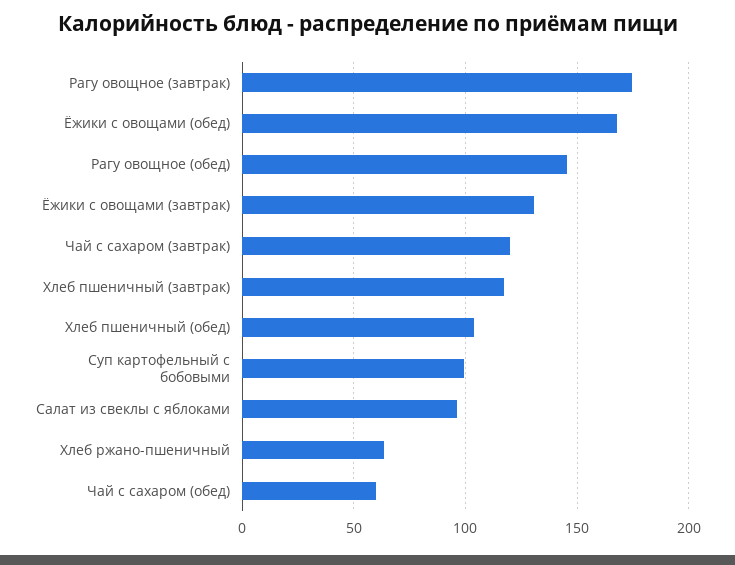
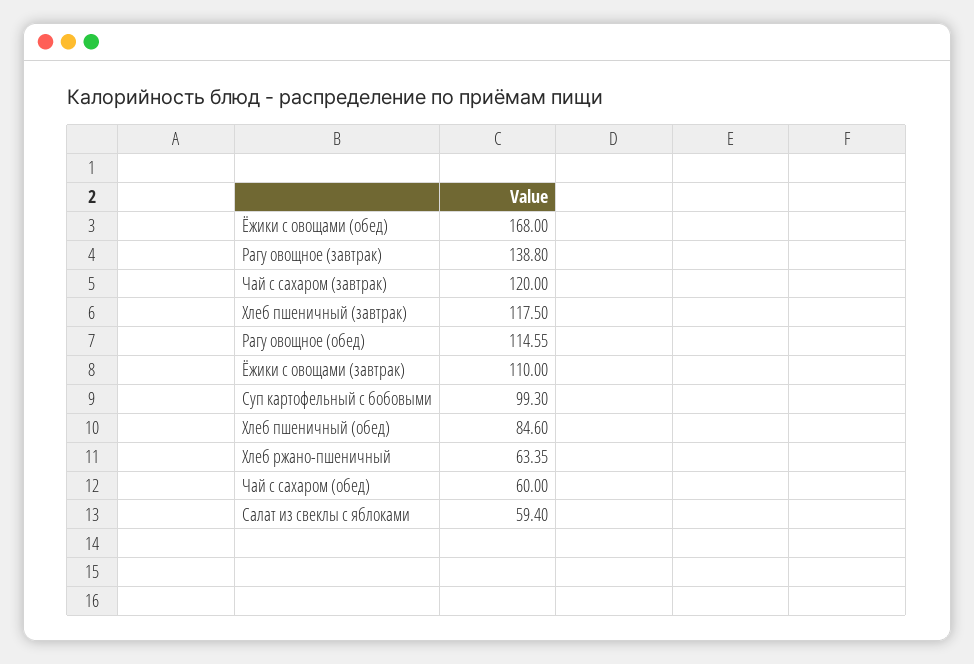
  {
-   "Рагу овощное (завтрак)": 175,
+   "Рагу овощное (завтрак)": 138.8,
    "Ёжики с овощами (обед)": 168,
-   "Рагу овощное (обед)": 145,
+   "Рагу овощное (обед)": 114.55,
-   "Ёжики с овощами (завтрак)": 130,
+   "Ёжики с овощами (завтрак)": 110,
    "Чай с сахаром (завтрак)": 120,
    "Хлеб пшеничный (завтрак)": 117.5,
-   "Хлеб пшеничный (обед)": 105,
+   "Хлеб пшеничный (обед)": 84.6,
    "Суп картофельный с бобовыми": 99.3,
-   "Салат из свеклы с яблоками": 95,
+   "Салат из свеклы с яблоками": 59.4,
    "Хлеб ржано-пшеничный": 63.35,
    "Чай с сахаром (обед)": 60
  }

